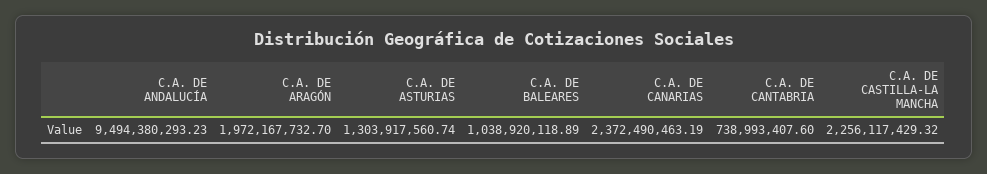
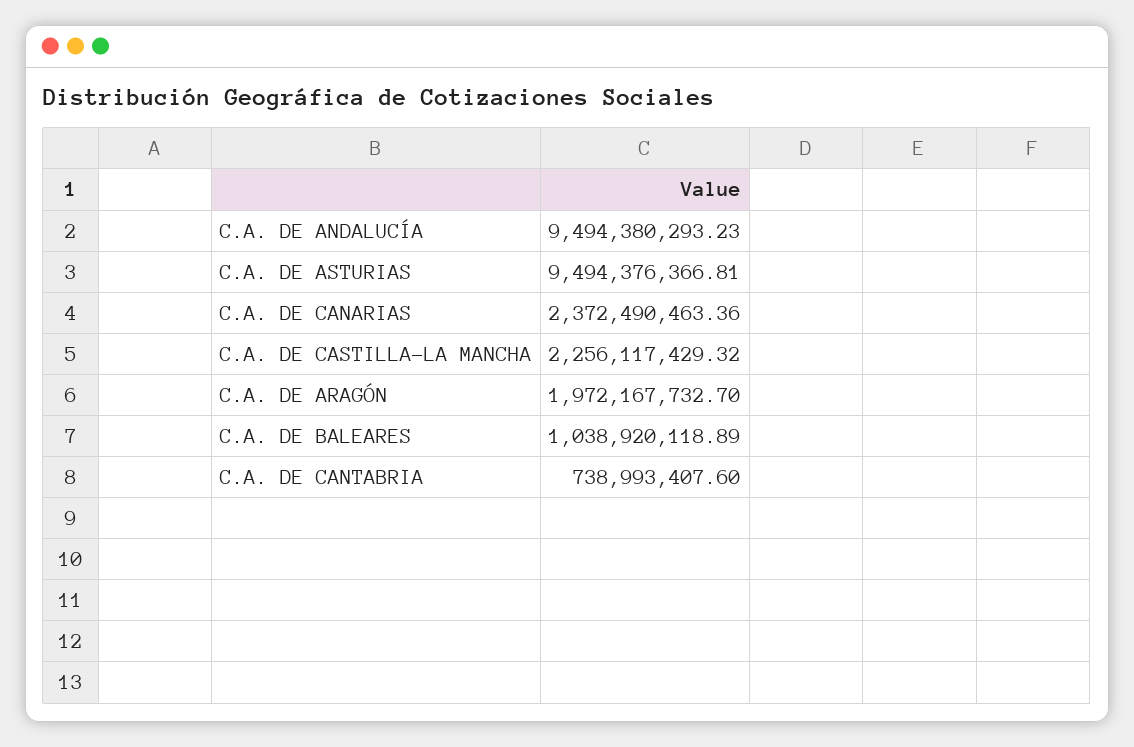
  {
    "C.A. DE ANDALUCÍA": 9494380293.23,
    "C.A. DE ARAGÓN": 1972167732.7,
-   "C.A. DE ASTURIAS": 1303917560.74,
+   "C.A. DE ASTURIAS": 9494376366.81,
    "C.A. DE BALEARES": 1038920118.89,
-   "C.A. DE CANARIAS": 2372490463.19,
+   "C.A. DE CANARIAS": 2372490463.36,
    "C.A. DE CANTABRIA": 738993407.6,
    "C.A. DE CASTILLA-LA MANCHA": 2256117429.32
  }

